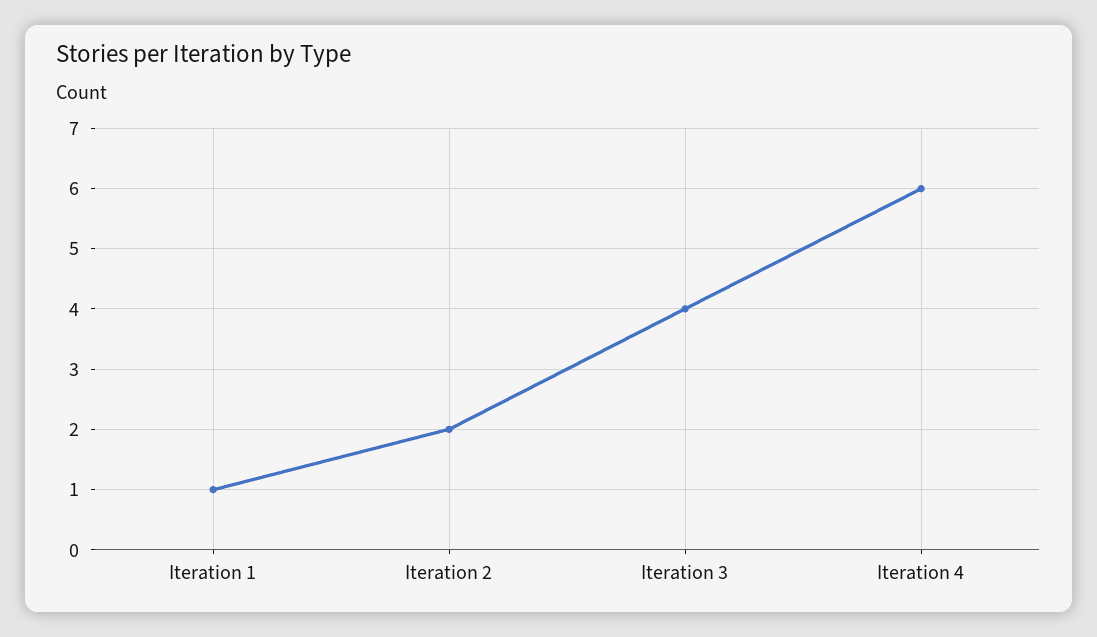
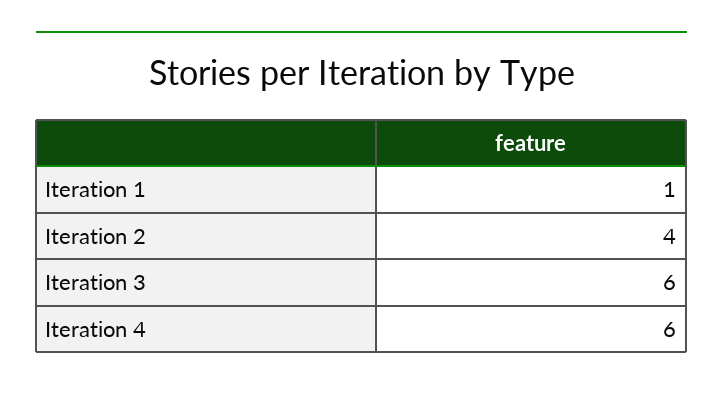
  {
    "Iteration 1": 1,
-   "Iteration 2": 2,
+   "Iteration 2": 4,
-   "Iteration 3": 4,
+   "Iteration 3": 6,
    "Iteration 4": 6
  }

